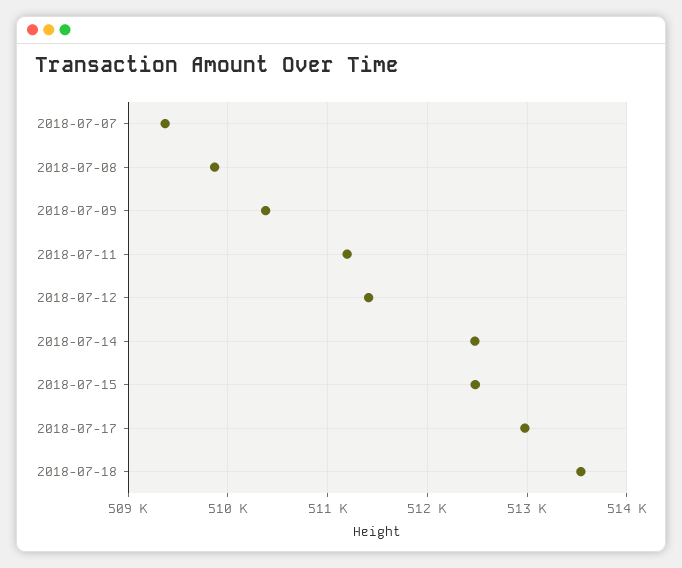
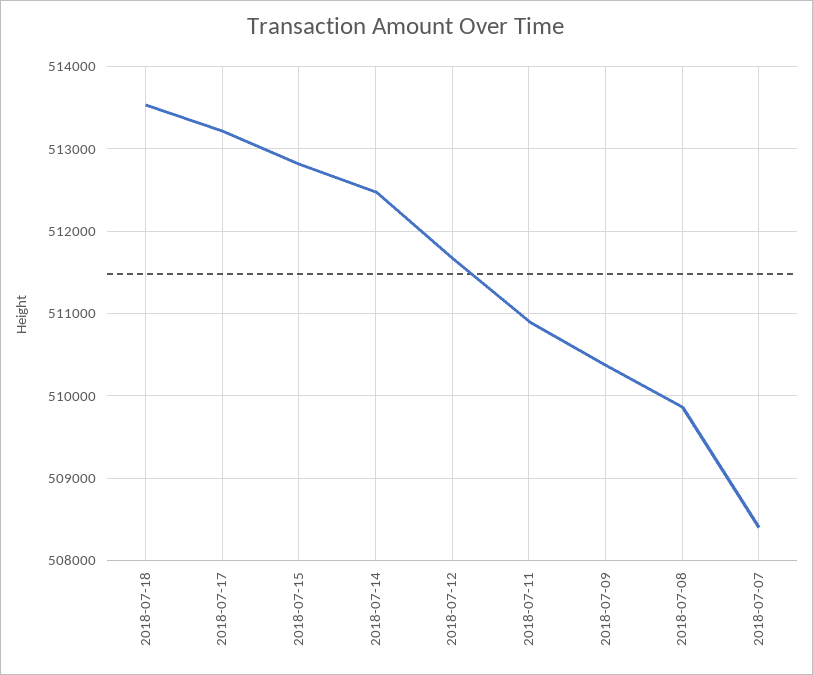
  {
-   "2018-07-07": 509400,
+   "2018-07-07": 508400,
    "2018-07-08": 509900,
    "2018-07-09": 510400,
-   "2018-07-11": 511200,
+   "2018-07-11": 510900,
-   "2018-07-12": 511400,
+   "2018-07-12": 511700,
    "2018-07-14": 512500,
-   "2018-07-15": 512500,
+   "2018-07-15": 512800,
-   "2018-07-17": 513000,
+   "2018-07-17": 513200,
    "2018-07-18": 513500
  }

